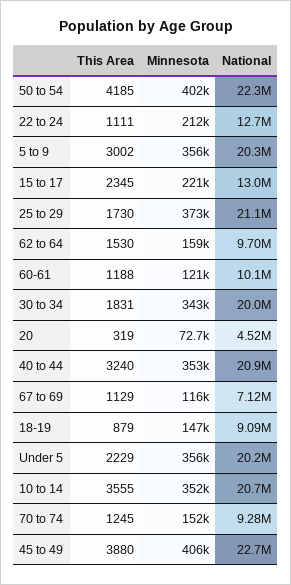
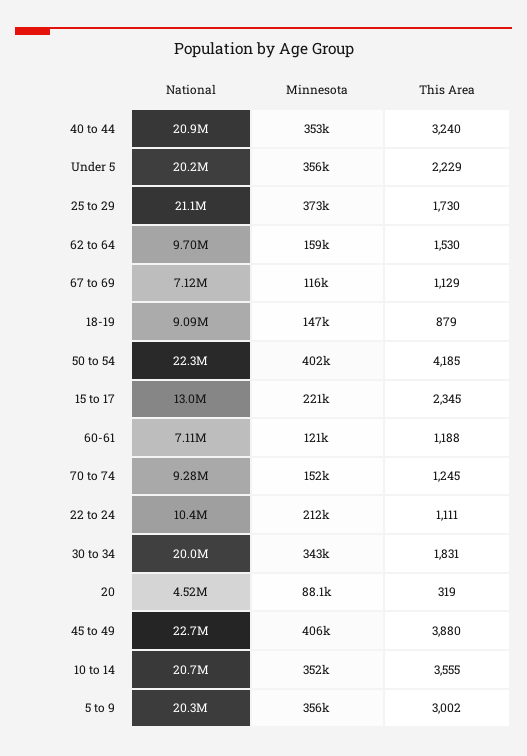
  {
    "This Area": {
      "50 to 54": 4185,
      "22 to 24": 1111,
      "5 to 9": 3002,
      "15 to 17": 2345,
      "25 to 29": 1730,
      "62 to 64": 1530,
      "60-61": 1188,
      "30 to 34": 1831,
      "20": 319,
      "40 to 44": 3240,
      "67 to 69": 1129,
      "18-19": 879,
      "Under 5": 2229,
      "10 to 14": 3555,
      "70 to 74": 1245,
      "45 to 49": 3880
    },
    "Minnesota": {
      "50 to 54": 402000,
      "22 to 24": 212000,
      "5 to 9": 356000,
      "15 to 17": 221000,
      "25 to 29": 373000,
      "62 to 64": 159000,
      "60-61": 121000,
      "30 to 34": 343000,
-     "20": 72700,
+     "20": 88100,
      "40 to 44": 353000,
      "67 to 69": 116000,
      "18-19": 147000,
      "Under 5": 356000,
      "10 to 14": 352000,
      "70 to 74": 152000,
      "45 to 49": 406000
    },
    "National": {
      "50 to 54": 22300000,
-     "22 to 24": 12700000,
+     "22 to 24": 10400000,
      "5 to 9": 20300000,
      "15 to 17": 13000000,
      "25 to 29": 21100000,
      "62 to 64": 9700000,
-     "60-61": 10100000,
+     "60-61": 7110000,
      "30 to 34": 20000000,
      "20": 4520000,
      "40 to 44": 20900000,
      "67 to 69": 7120000,
      "18-19": 9090000,
      "Under 5": 20200000,
      "10 to 14": 20700000,
      "70 to 74": 9280000,
      "45 to 49": 22700000
    }
  }

